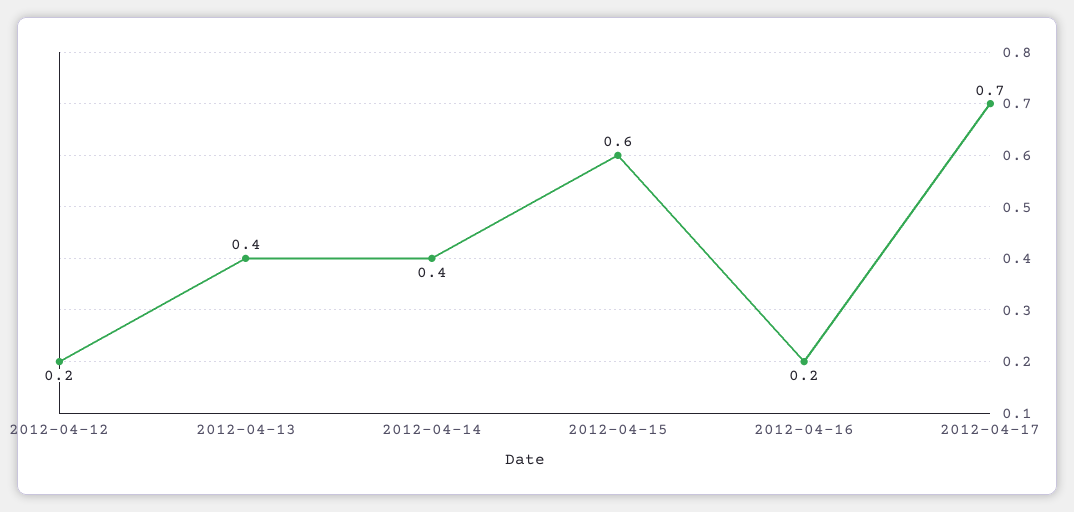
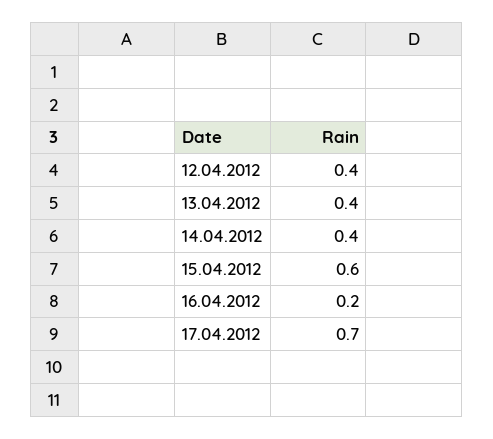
  {
-   "2012-04-12": 0.2,
+   "2012-04-12": 0.4,
    "2012-04-13": 0.4,
    "2012-04-14": 0.4,
    "2012-04-15": 0.6,
    "2012-04-16": 0.2,
    "2012-04-17": 0.7
  }

